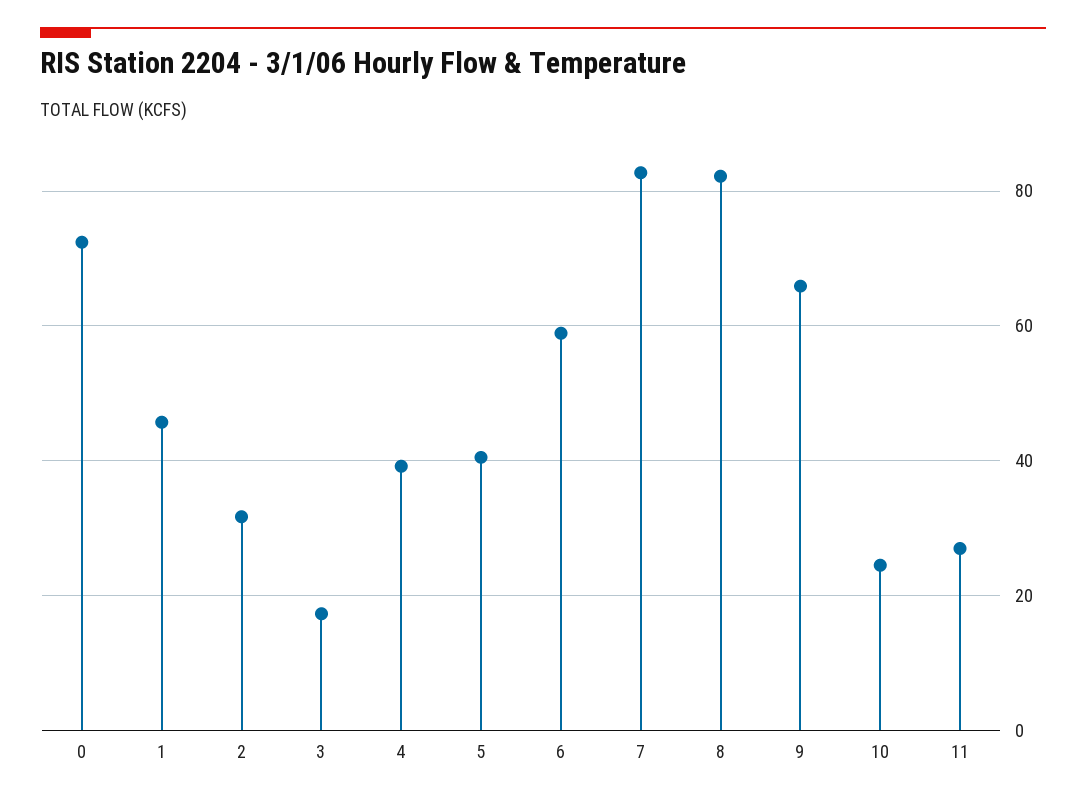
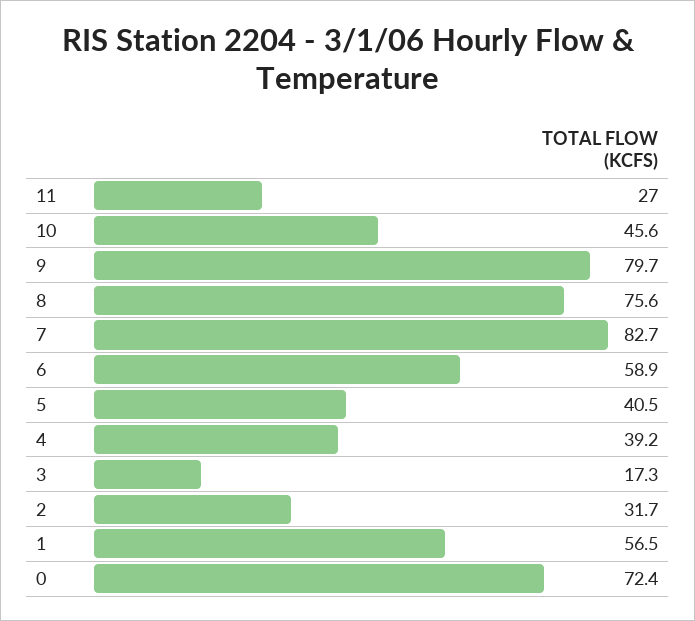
  {
    "0": 72.4,
-   "1": 46,
+   "1": 56.5,
    "2": 31.7,
    "3": 17.3,
    "4": 39.2,
    "5": 40.5,
    "6": 58.9,
    "7": 82.7,
-   "8": 82,
+   "8": 75.6,
-   "9": 66,
+   "9": 79.7,
-   "10": 24,
+   "10": 45.6,
    "11": 27
  }

